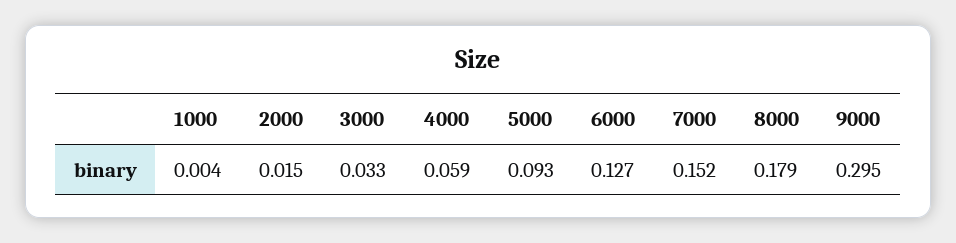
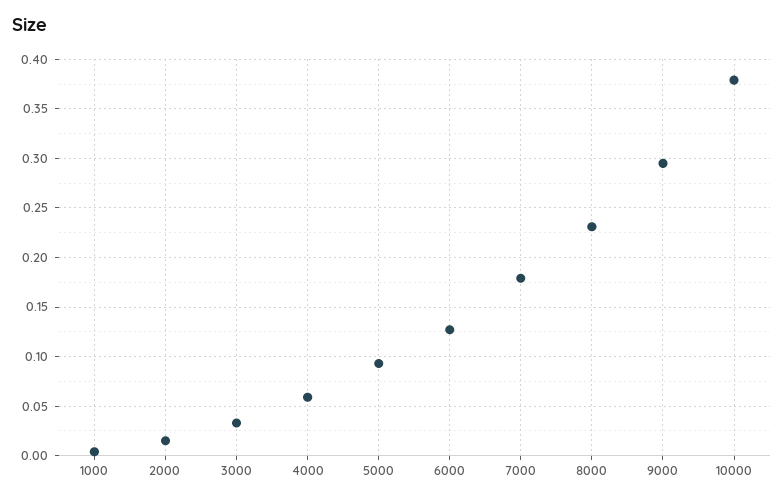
  {
    "1000": 0.004,
    "2000": 0.015,
    "3000": 0.033,
    "4000": 0.059,
    "5000": 0.093,
    "6000": 0.127,
-   "7000": 0.152,
+   "7000": 0.18,
-   "8000": 0.179,
+   "8000": 0.23,
-   "9000": 0.295
+   "9000": 0.295,
+   "10000": 0.38
  }

